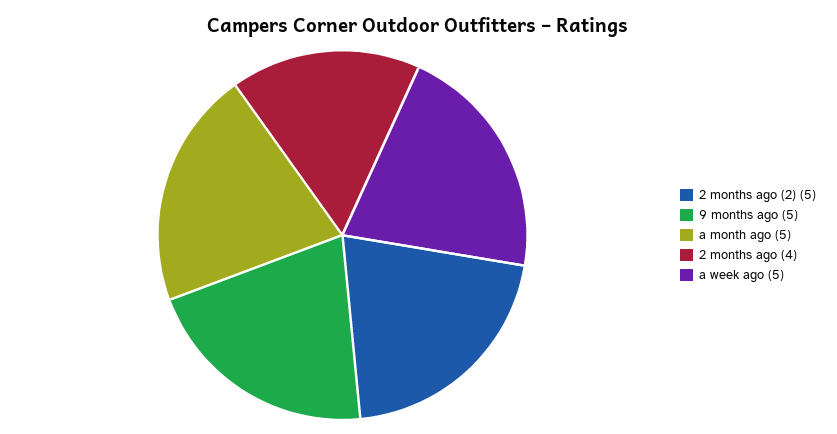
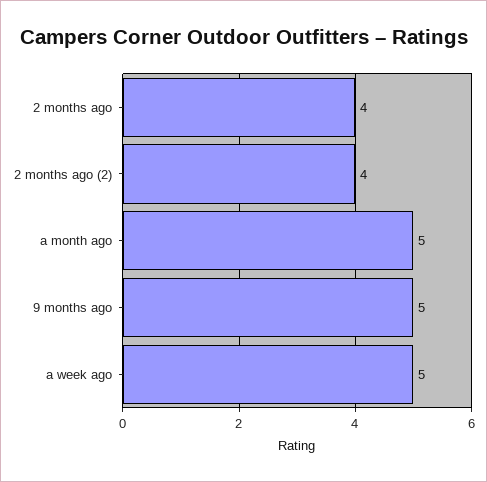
  {
-   "2 months ago (2)": 5,
+   "2 months ago (2)": 4,
    "9 months ago": 5,
    "a month ago": 5,
    "2 months ago": 4,
    "a week ago": 5
  }

